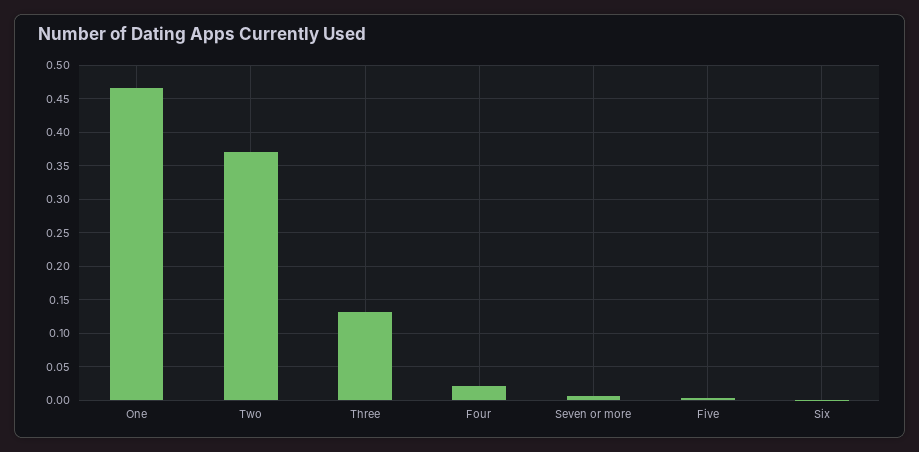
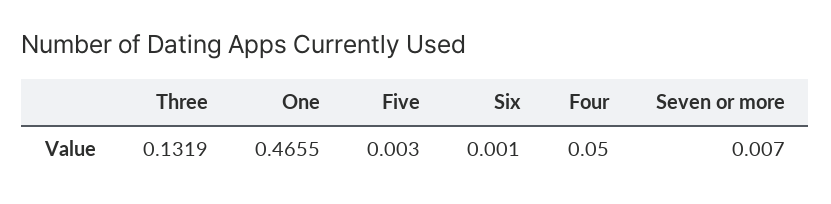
  {
    "One": 0.4655,
-   "Two": 0.37,
    "Three": 0.1319,
-   "Four": 0.02,
+   "Four": 0.05,
    "Seven or more": 0.007,
    "Five": 0.003,
    "Six": 0.001
  }

